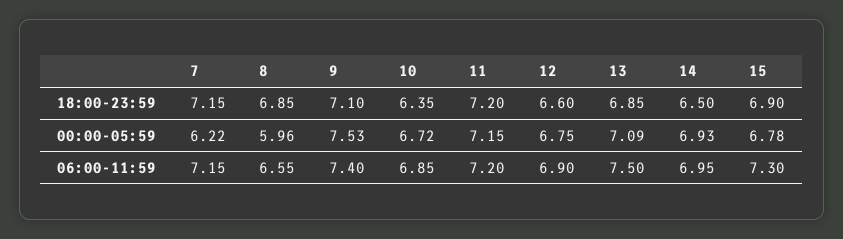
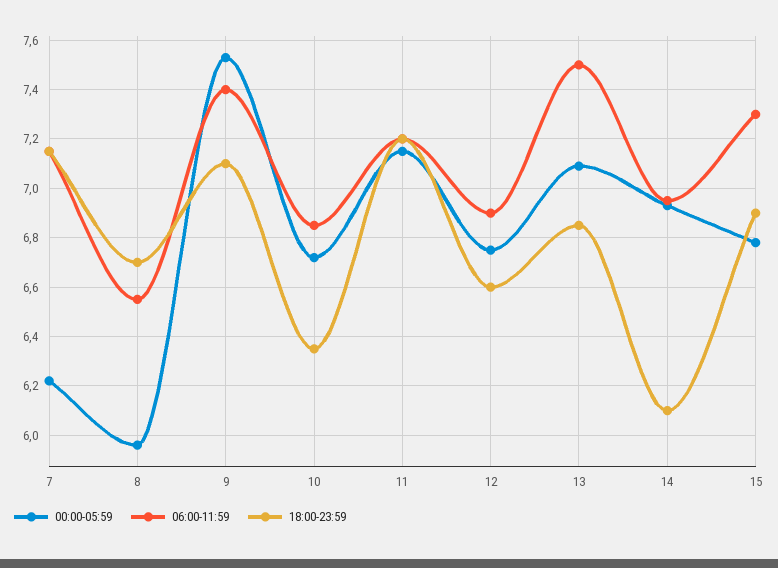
  {
    "18:00-23:59": {
      "7": 7.15,
-     "8": 6.85,
+     "8": 6.7,
      "9": 7.1,
      "10": 6.35,
      "11": 7.2,
      "12": 6.6,
      "13": 6.85,
-     "14": 6.5,
+     "14": 6.1,
      "15": 6.9
    },
    "00:00-05:59": {
      "7": 6.22,
      "8": 5.96,
      "9": 7.53,
      "10": 6.72,
      "11": 7.15,
      "12": 6.75,
      "13": 7.09,
      "14": 6.93,
      "15": 6.78
    },
    "06:00-11:59": {
      "7": 7.15,
      "8": 6.55,
      "9": 7.4,
      "10": 6.85,
      "11": 7.2,
      "12": 6.9,
      "13": 7.5,
      "14": 6.95,
      "15": 7.3
    }
  }

